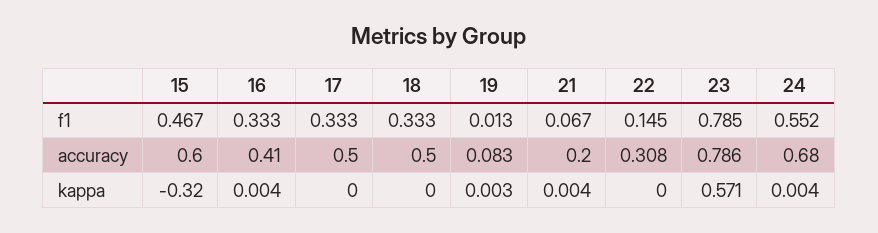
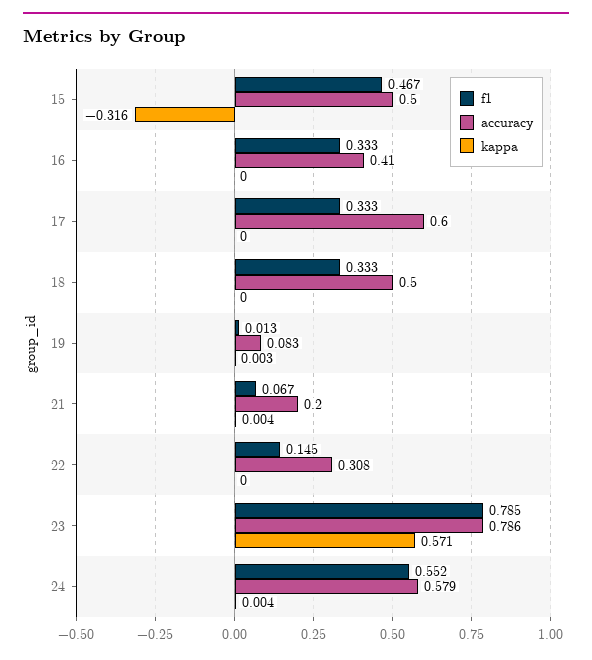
  {
    "f1": {
      "15": 0.467,
      "16": 0.333,
      "17": 0.333,
      "18": 0.333,
      "19": 0.013,
      "21": 0.067,
      "22": 0.145,
      "23": 0.785,
      "24": 0.552
    },
    "accuracy": {
-     "15": 0.6,
+     "15": 0.5,
      "16": 0.41,
-     "17": 0.5,
+     "17": 0.6,
      "18": 0.5,
      "19": 0.083,
      "21": 0.2,
      "22": 0.308,
      "23": 0.786,
-     "24": 0.68
+     "24": 0.579
    },
    "kappa": {
-     "15": -0.32,
+     "15": -0.316,
-     "16": 0.004,
+     "16": 0,
      "17": 0,
      "18": 0,
      "19": 0.003,
      "21": 0.004,
      "22": 0,
      "23": 0.571,
      "24": 0.004
    }
  }

